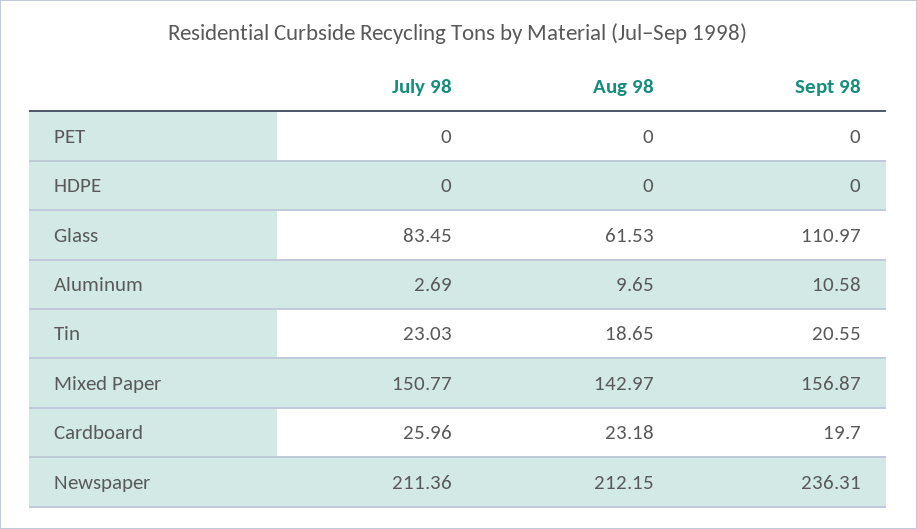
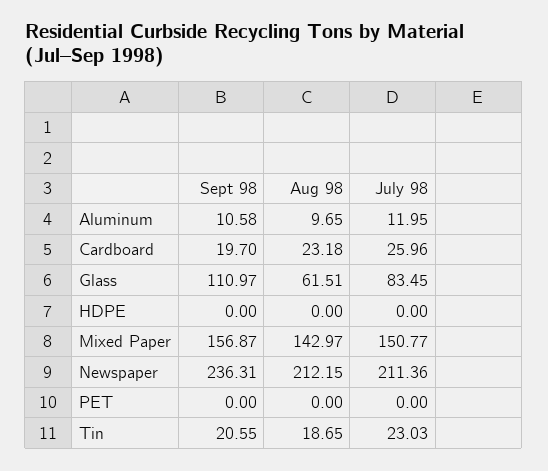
  {
    "July 98": {
      "PET": 0,
      "HDPE": 0,
      "Glass": 83.45,
-     "Aluminum": 2.69,
+     "Aluminum": 11.95,
      "Tin": 23.03,
      "Mixed Paper": 150.77,
      "Cardboard": 25.96,
      "Newspaper": 211.36
    },
    "Aug 98": {
      "PET": 0,
      "HDPE": 0,
-     "Glass": 61.53,
+     "Glass": 61.51,
      "Aluminum": 9.65,
      "Tin": 18.65,
      "Mixed Paper": 142.97,
      "Cardboard": 23.18,
      "Newspaper": 212.15
    },
    "Sept 98": {
      "PET": 0,
      "HDPE": 0,
      "Glass": 110.97,
      "Aluminum": 10.58,
      "Tin": 20.55,
      "Mixed Paper": 156.87,
      "Cardboard": 19.7,
      "Newspaper": 236.31
    }
  }

